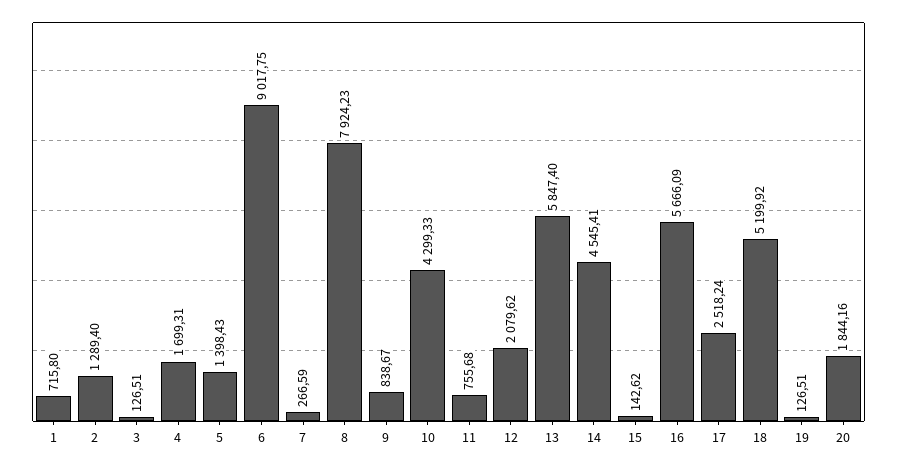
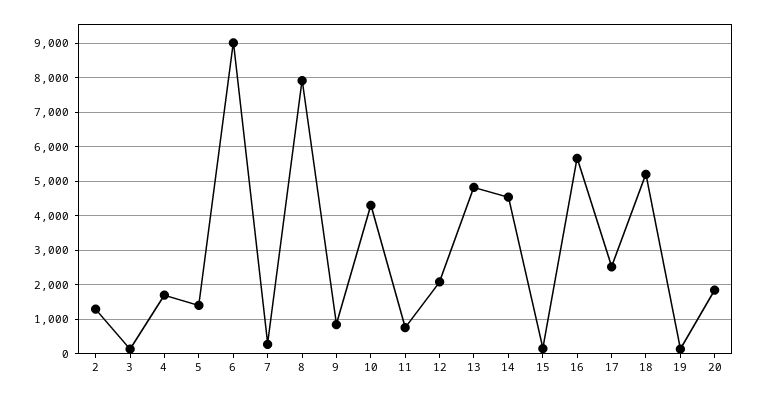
  {
-   "1": 715.8,
    "2": 1289.4,
    "3": 126.51,
    "4": 1699.31,
    "5": 1398.43,
    "6": 9017.75,
    "7": 266.59,
    "8": 7924.23,
    "9": 838.67,
    "10": 4299.33,
    "11": 755.68,
    "12": 2079.62,
-   "13": 5847.4,
+   "13": 4800,
    "14": 4545.41,
    "15": 142.62,
    "16": 5666.09,
    "17": 2518.24,
    "18": 5199.92,
    "19": 126.51,
    "20": 1844.16
  }

